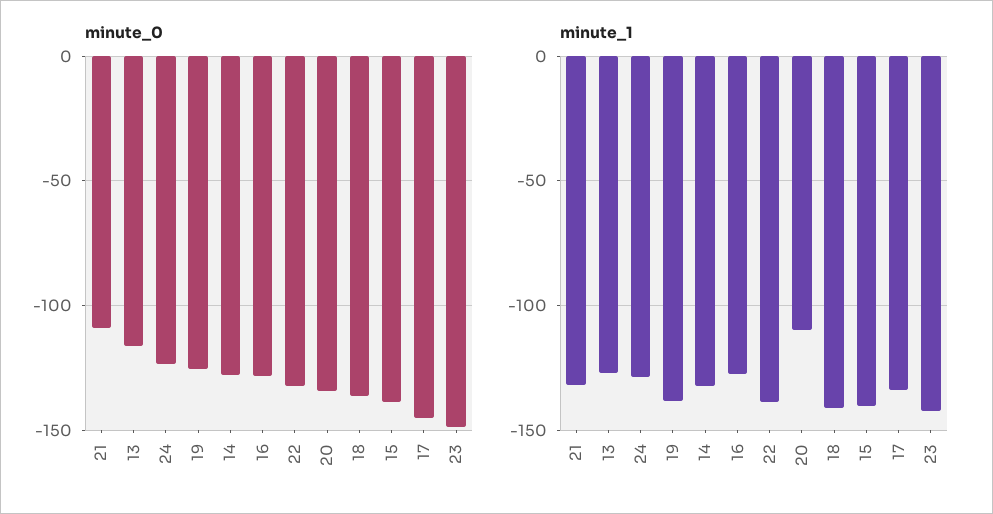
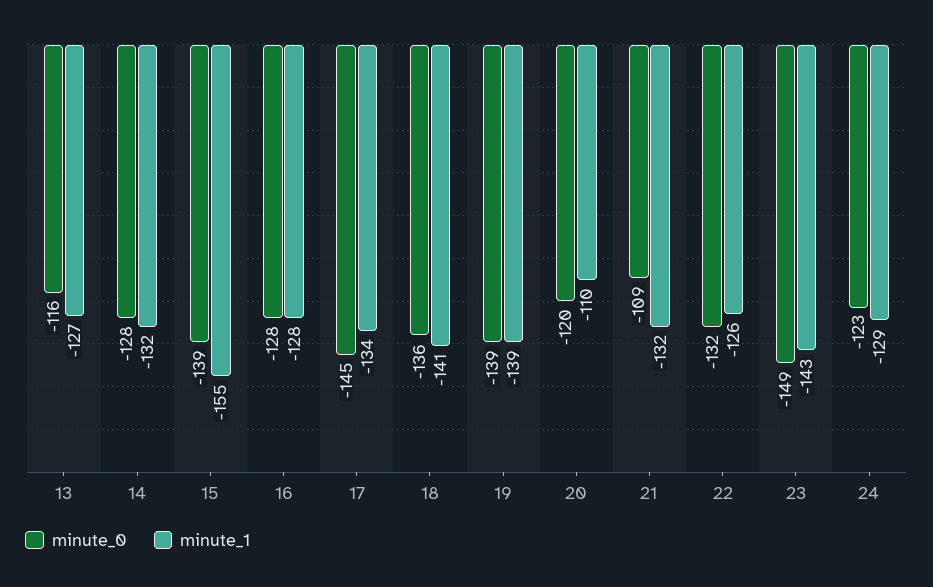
  {
    "minute_0": {
      "21": -109,
      "13": -116,
      "24": -123,
-     "19": -125,
+     "19": -139,
      "14": -128,
      "16": -128,
      "22": -132,
-     "20": -135,
+     "20": -120,
      "18": -136,
      "15": -139,
      "17": -145,
      "23": -149
    },
    "minute_1": {
      "21": -132,
      "13": -127,
      "24": -129,
      "19": -139,
      "14": -132,
      "16": -128,
-     "22": -140,
+     "22": -126,
      "20": -110,
      "18": -141,
-     "15": -140,
+     "15": -155,
      "17": -134,
      "23": -143
    }
  }

